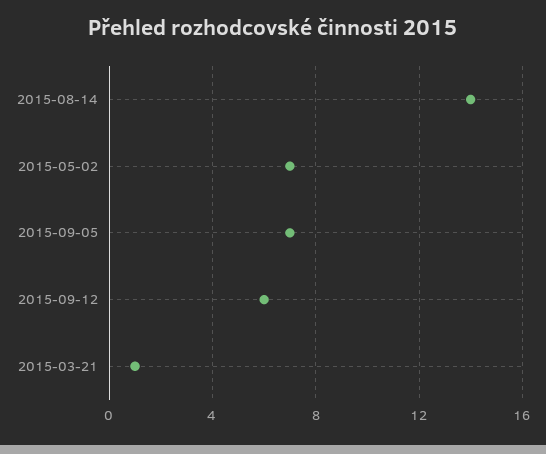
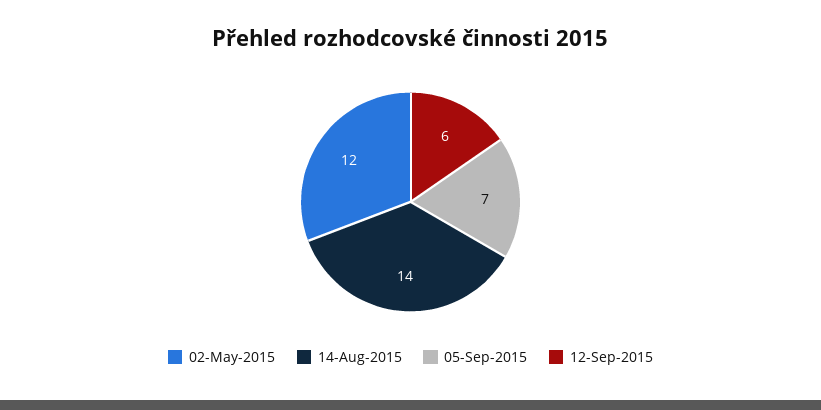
  {
    "2015-08-14": 14,
-   "2015-05-02": 7,
+   "2015-05-02": 12,
    "2015-09-05": 7,
-   "2015-09-12": 6,
+   "2015-09-12": 6
-   "2015-03-21": 1
  }

